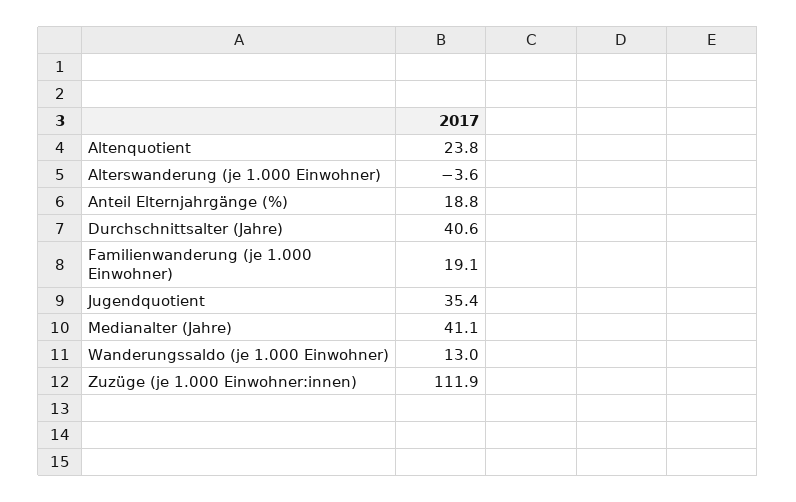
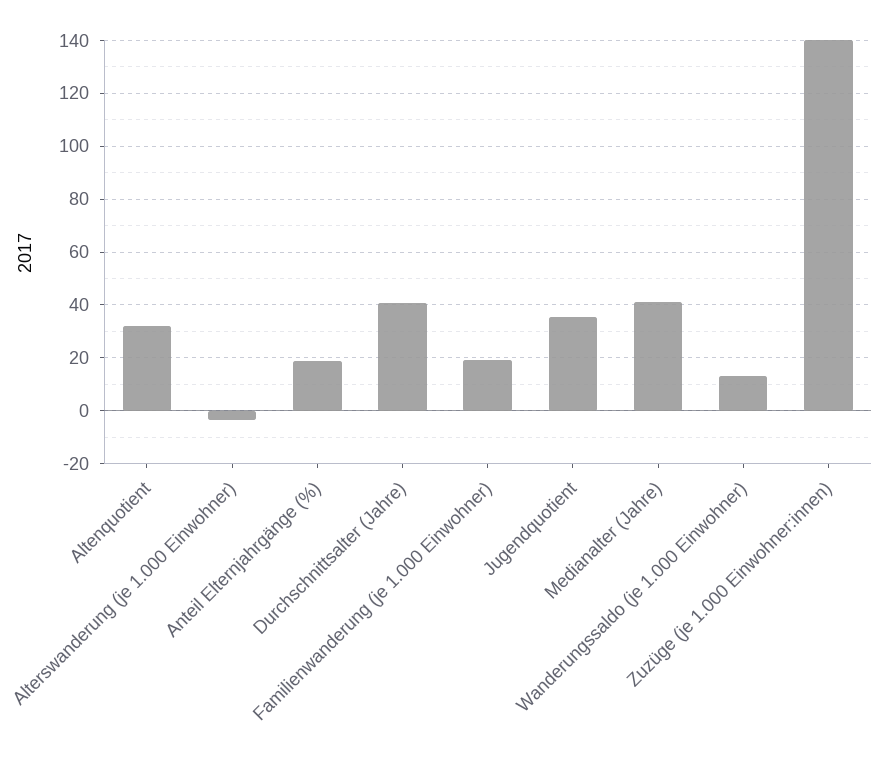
  {
-   "Altenquotient": 23.8,
+   "Altenquotient": 32.5,
    "Alterswanderung (je 1.000 Einwohner)": -3.6,
    "Anteil Elternjahrgänge (%)": 18.8,
    "Durchschnittsalter (Jahre)": 40.6,
    "Familienwanderung (je 1.000 Einwohner)": 19.1,
    "Jugendquotient": 35.4,
    "Medianalter (Jahre)": 41.1,
    "Wanderungssaldo (je 1.000 Einwohner)": 13,
-   "Zuzüge (je 1.000 Einwohner:innen)": 111.9
+   "Zuzüge (je 1.000 Einwohner:innen)": 140
  }

